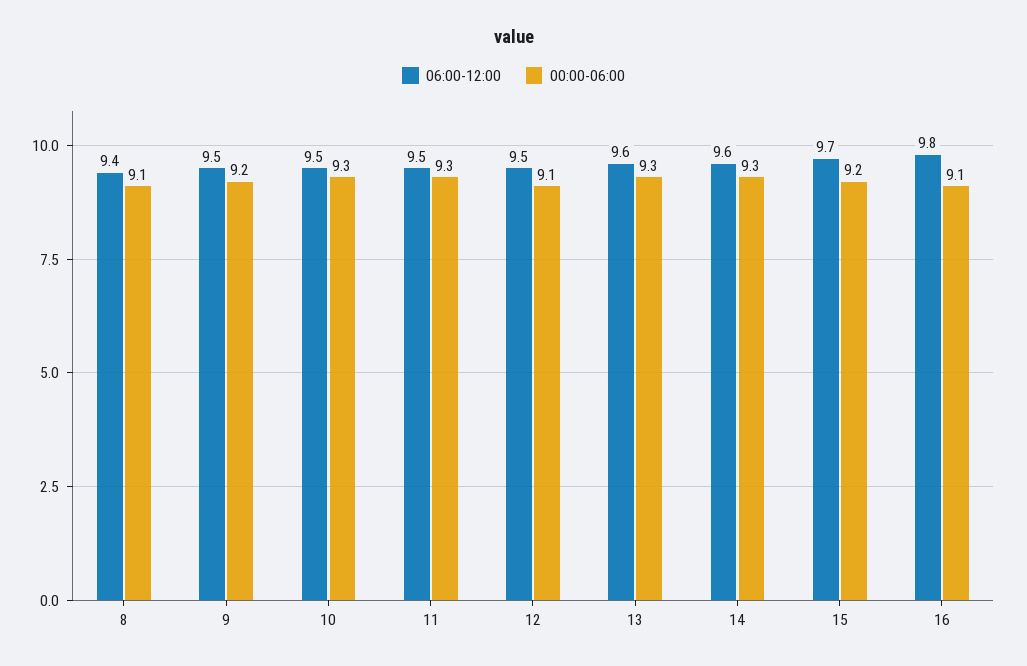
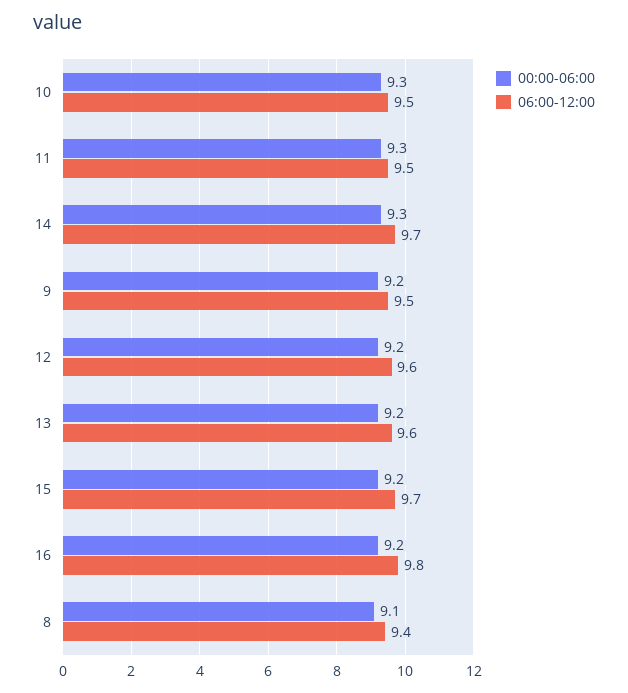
  {
    "06:00-12:00": {
      "8": 9.4,
      "9": 9.5,
      "10": 9.5,
      "11": 9.5,
-     "12": 9.5,
+     "12": 9.6,
      "13": 9.6,
-     "14": 9.6,
+     "14": 9.7,
      "15": 9.7,
      "16": 9.8
    },
    "00:00-06:00": {
      "8": 9.1,
      "9": 9.2,
      "10": 9.3,
      "11": 9.3,
-     "12": 9.1,
+     "12": 9.2,
-     "13": 9.3,
+     "13": 9.2,
      "14": 9.3,
      "15": 9.2,
-     "16": 9.1
+     "16": 9.2
    }
  }

